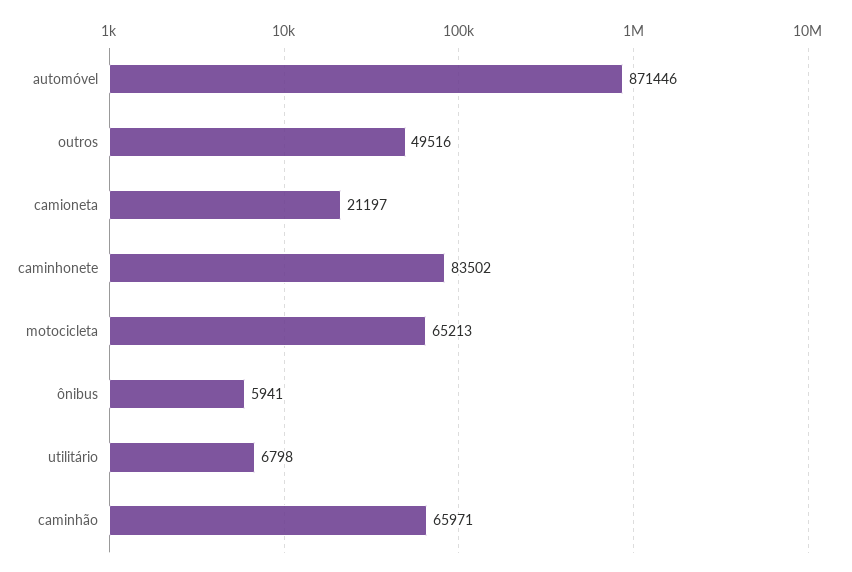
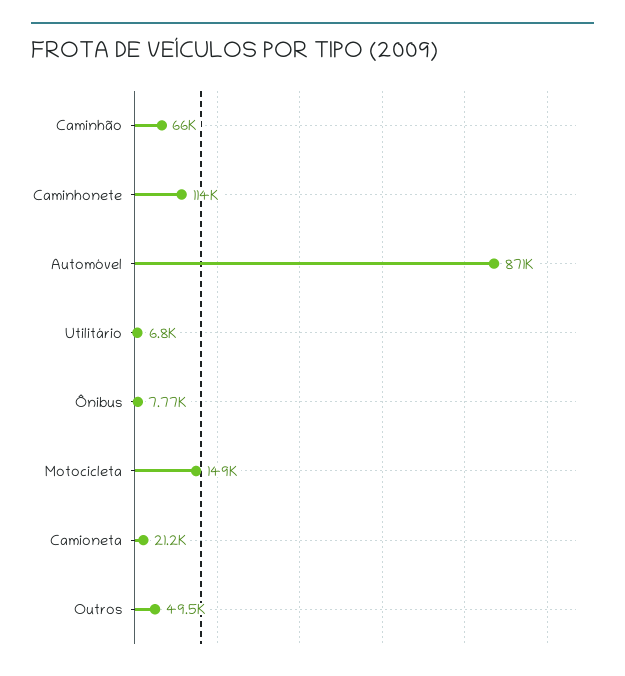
  {
    "automóvel": 871446,
    "outros": 49516,
    "camioneta": 21197,
-   "caminhonete": 83502,
+   "caminhonete": 114000,
-   "motocicleta": 65213,
+   "motocicleta": 149000,
-   "ônibus": 5941,
+   "ônibus": 7770,
    "utilitário": 6798,
    "caminhão": 65971
  }

